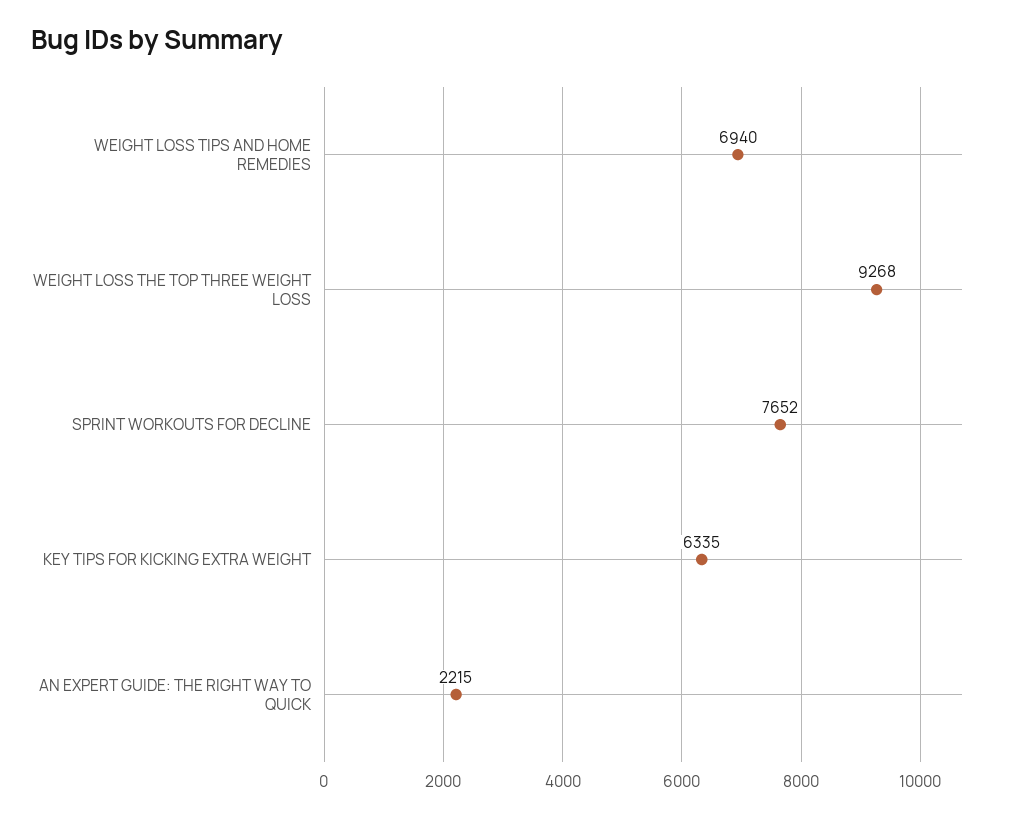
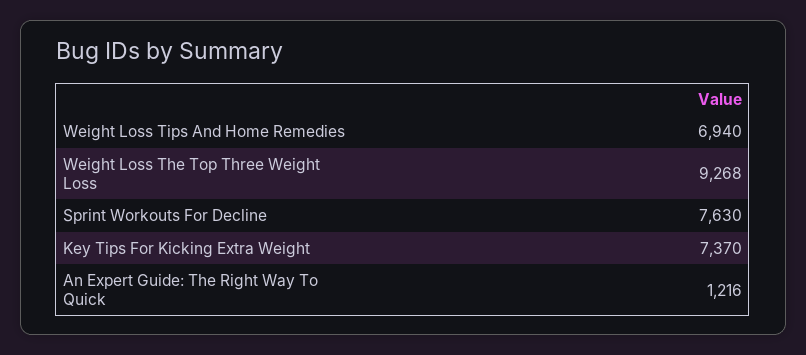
  {
    "WEIGHT LOSS TIPS AND HOME REMEDIES": 6940,
    "WEIGHT LOSS THE TOP THREE WEIGHT LOSS": 9268,
-   "SPRINT WORKOUTS FOR DECLINE": 7652,
+   "SPRINT WORKOUTS FOR DECLINE": 7630,
-   "KEY TIPS FOR KICKING EXTRA WEIGHT": 6335,
+   "KEY TIPS FOR KICKING EXTRA WEIGHT": 7370,
-   "AN EXPERT GUIDE: THE RIGHT WAY TO QUICK": 2215
+   "AN EXPERT GUIDE: THE RIGHT WAY TO QUICK": 1216
  }

